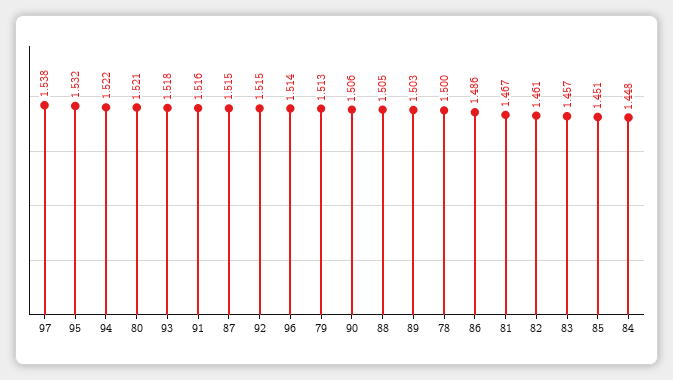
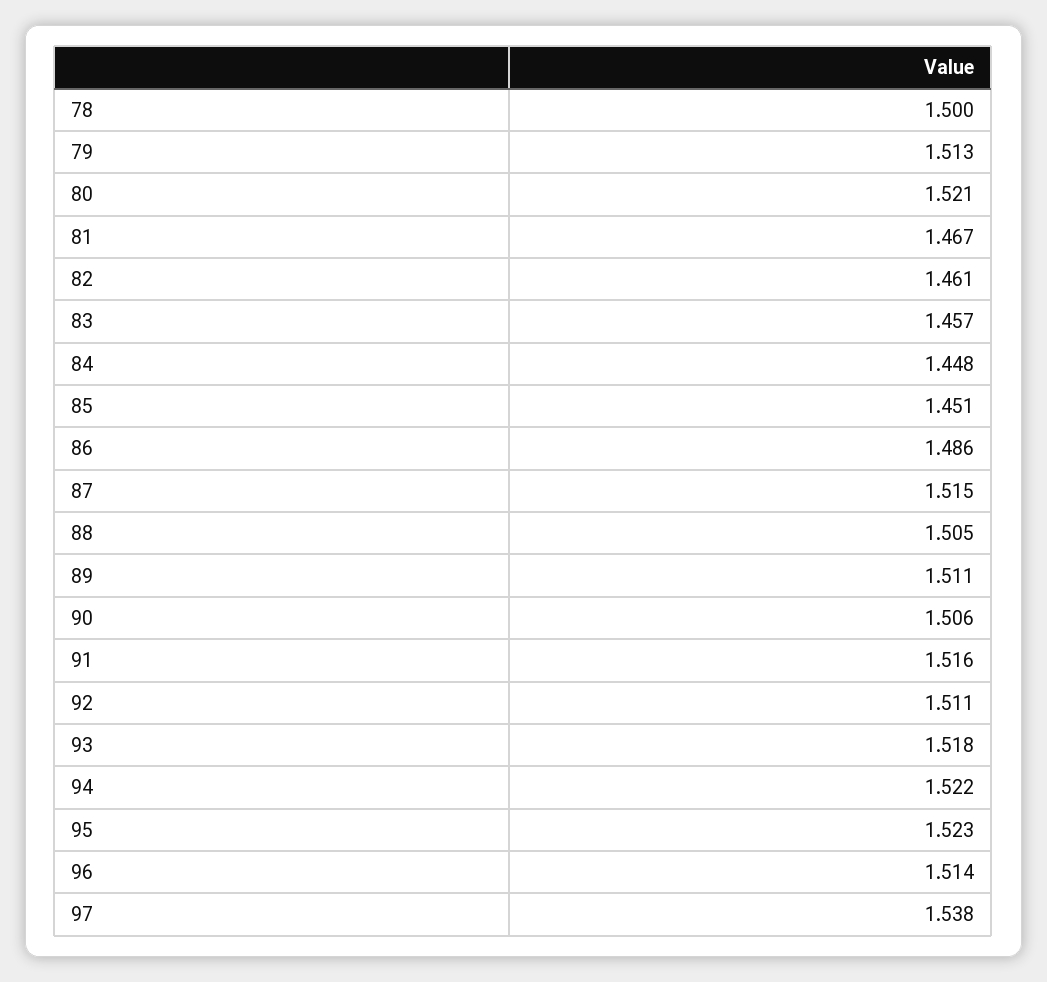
  {
    "97": 1.538,
-   "95": 1.532,
+   "95": 1.523,
    "94": 1.522,
    "80": 1.521,
    "93": 1.518,
    "91": 1.516,
    "87": 1.515,
-   "92": 1.515,
+   "92": 1.511,
    "96": 1.514,
    "79": 1.513,
    "90": 1.506,
    "88": 1.505,
-   "89": 1.503,
+   "89": 1.511,
    "78": 1.5,
    "86": 1.486,
    "81": 1.467,
    "82": 1.461,
    "83": 1.457,
    "85": 1.451,
    "84": 1.448
  }

